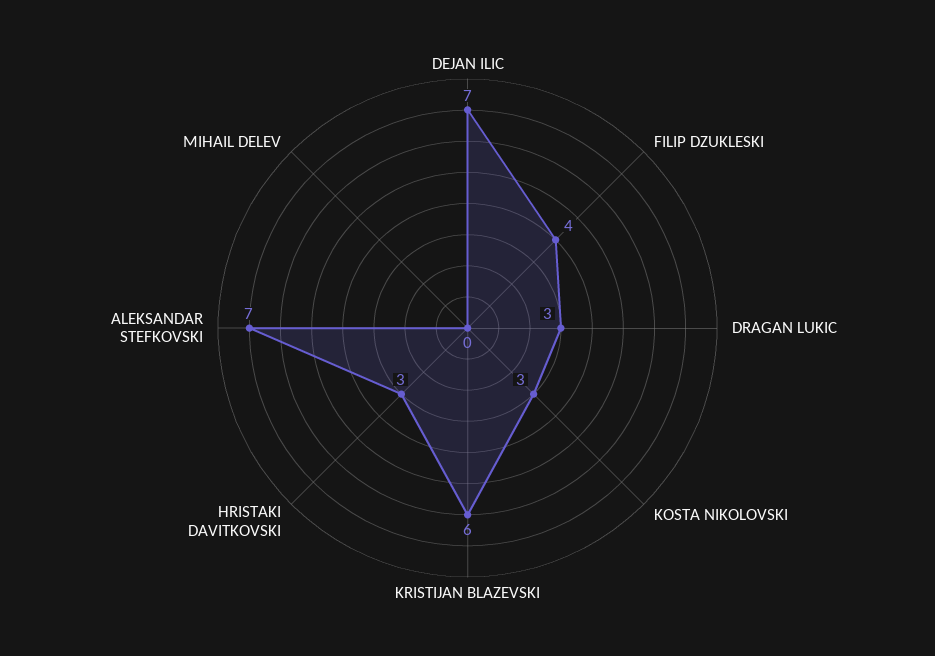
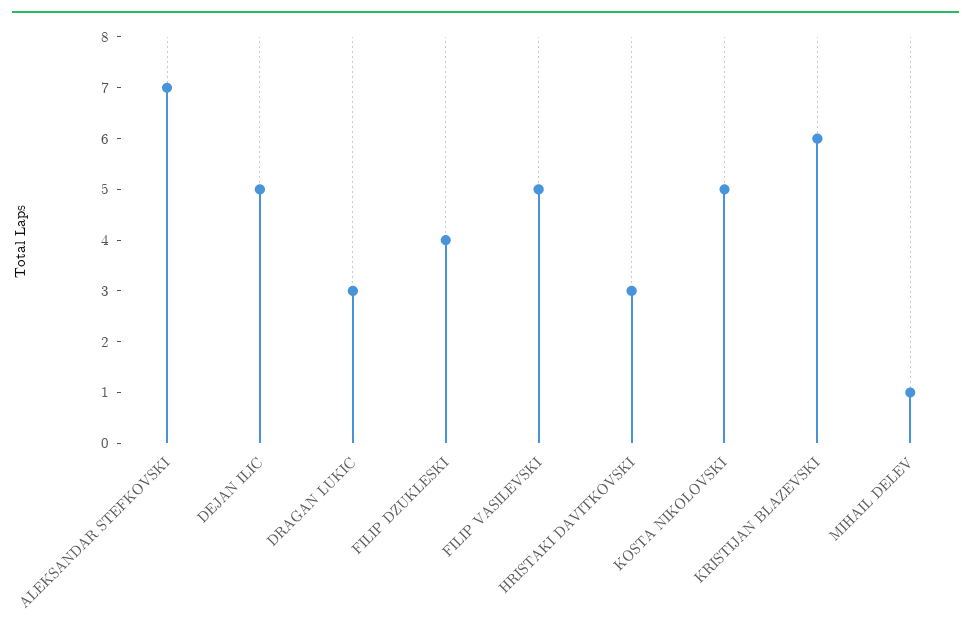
  {
-   "DEJAN ILIC": 7,
+   "DEJAN ILIC": 5,
    "FILIP DZUKLESKI": 4,
    "DRAGAN LUKIC": 3,
-   "KOSTA NIKOLOVSKI": 3,
+   "KOSTA NIKOLOVSKI": 5,
    "KRISTIJAN BLAZEVSKI": 6,
    "HRISTAKI DAVITKOVSKI": 3,
    "ALEKSANDAR STEFKOVSKI": 7,
-   "MIHAIL DELEV": 0
+   "MIHAIL DELEV": 1,
+   "FILIP VASILEVSKI": 5
  }

